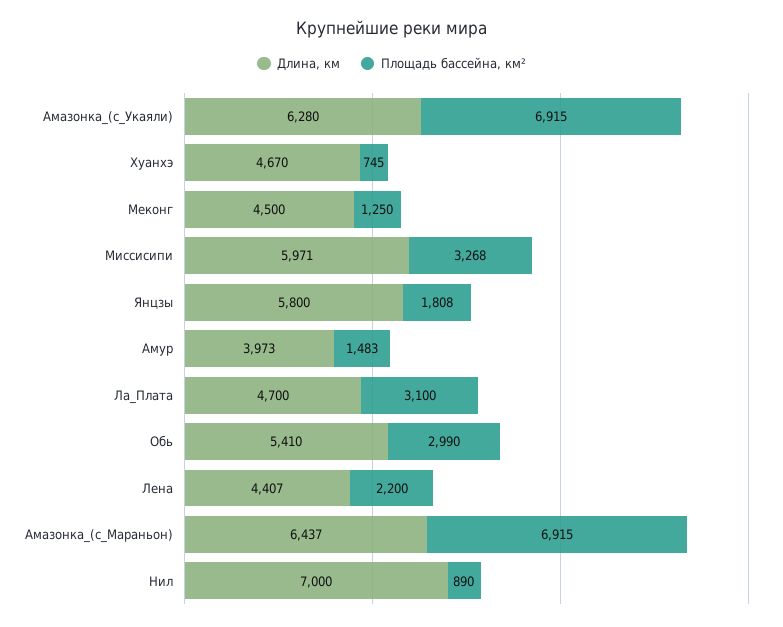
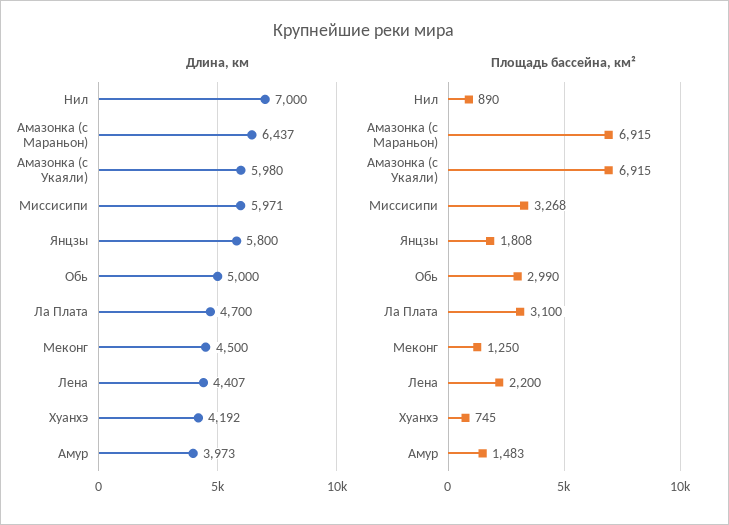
  {
    "Длина, км": {
-     "Амазонка_(с_Укаяли)": 6280,
+     "Амазонка_(с_Укаяли)": 5980,
-     "Хуанхэ": 4670,
+     "Хуанхэ": 4192,
      "Меконг": 4500,
      "Миссисипи": 5971,
      "Янцзы": 5800,
      "Амур": 3973,
      "Ла_Плата": 4700,
-     "Обь": 5410,
+     "Обь": 5000,
      "Лена": 4407,
      "Амазонка_(с_Мараньон)": 6437,
      "Нил": 7000
    },
    "Площадь бассейна, км²": {
      "Амазонка_(с_Укаяли)": 6915,
      "Хуанхэ": 745,
      "Меконг": 1250,
      "Миссисипи": 3268,
      "Янцзы": 1808,
      "Амур": 1483,
      "Ла_Плата": 3100,
      "Обь": 2990,
      "Лена": 2200,
      "Амазонка_(с_Мараньон)": 6915,
      "Нил": 890
    }
  }

